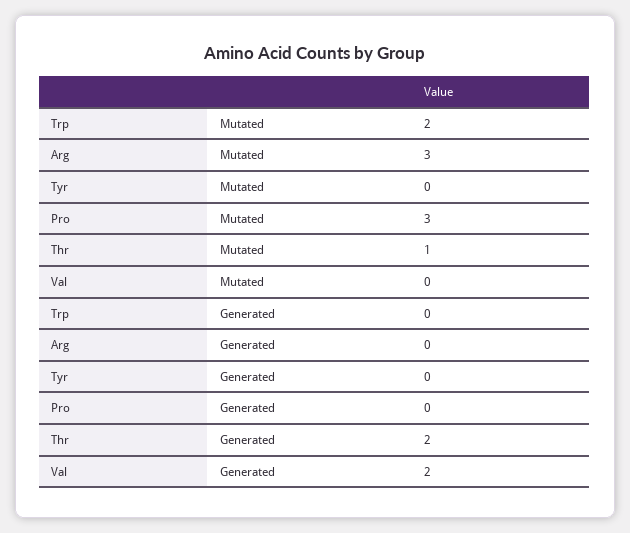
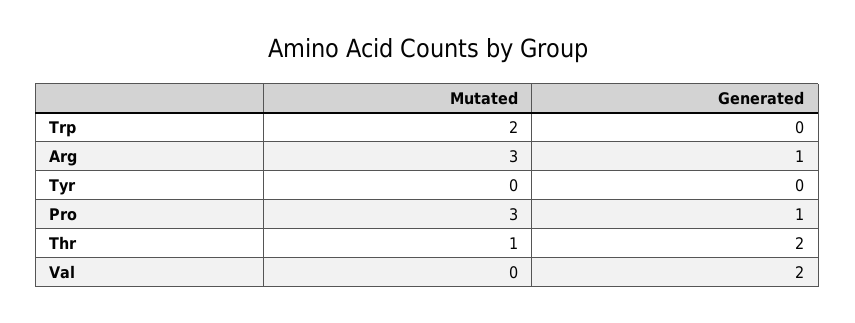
  {
    "Trp": {
      "Mutated": 2,
      "Generated": 0
    },
    "Arg": {
      "Mutated": 3,
-     "Generated": 0
+     "Generated": 1
    },
    "Tyr": {
      "Mutated": 0,
      "Generated": 0
    },
    "Pro": {
      "Mutated": 3,
-     "Generated": 0
+     "Generated": 1
    },
    "Thr": {
      "Mutated": 1,
      "Generated": 2
    },
    "Val": {
      "Mutated": 0,
      "Generated": 2
    }
  }

